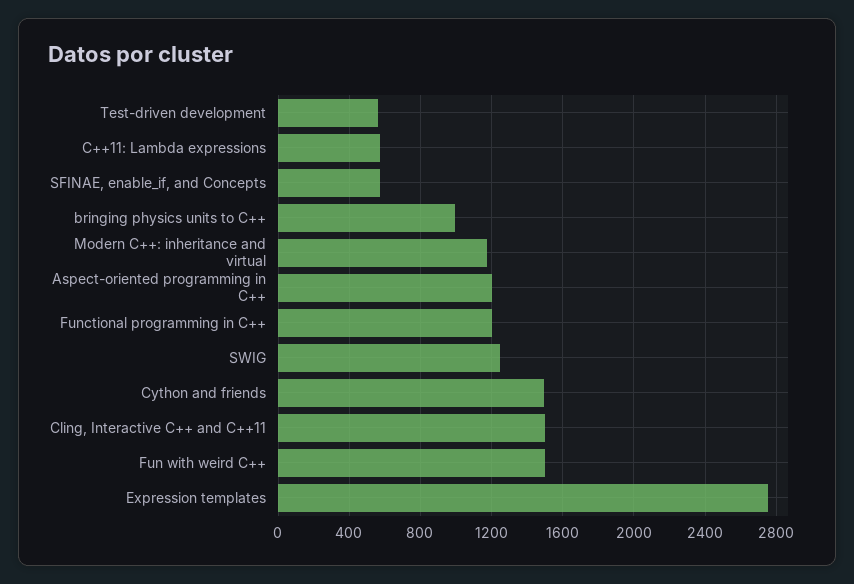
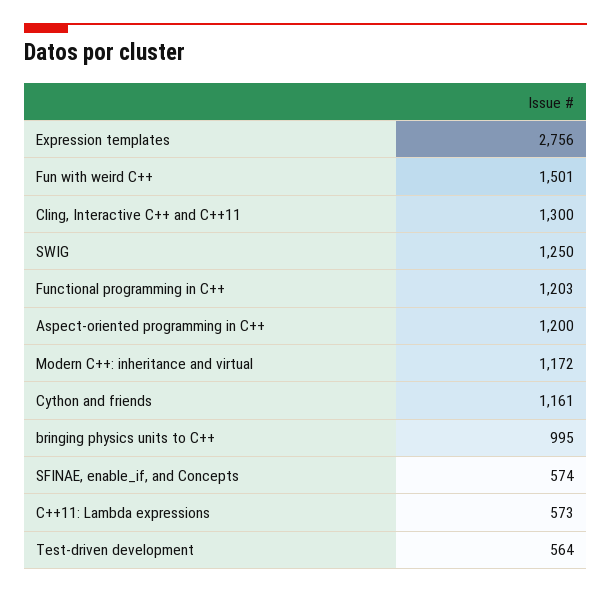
  {
    "Test-driven development": 564,
    "C++11: Lambda expressions": 573,
    "SFINAE, enable_if, and Concepts": 574,
    "bringing physics units to C++": 995,
    "Modern C++: inheritance and virtual": 1172,
    "Aspect-oriented programming in C++": 1200,
    "Functional programming in C++": 1203,
    "SWIG": 1250,
-   "Cython and friends": 1500,
+   "Cython and friends": 1161,
-   "Cling, Interactive C++ and C++11": 1500,
+   "Cling, Interactive C++ and C++11": 1300,
    "Fun with weird C++": 1501,
    "Expression templates": 2756
  }

